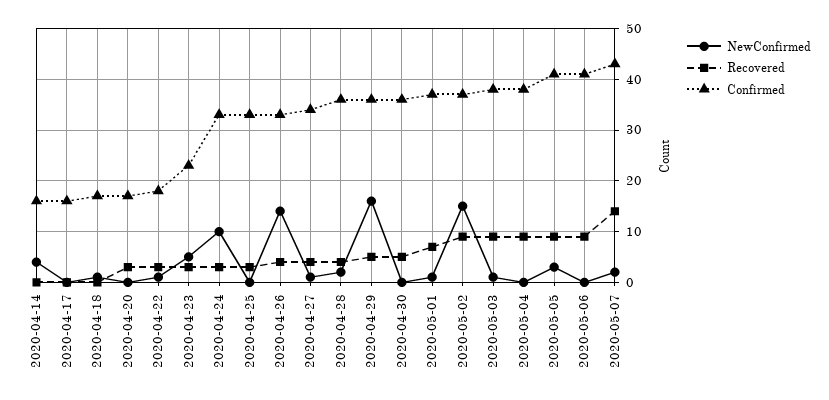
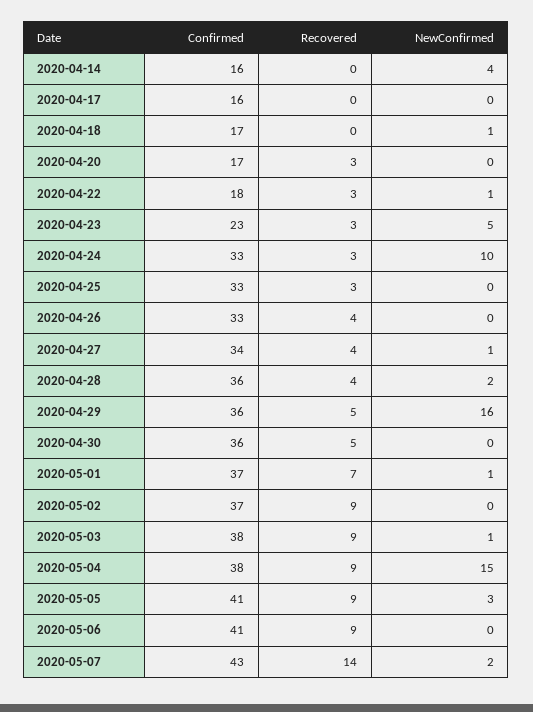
  {
    "NewConfirmed": {
      "2020-04-14": 4,
      "2020-04-17": 0,
      "2020-04-18": 1,
      "2020-04-20": 0,
      "2020-04-22": 1,
      "2020-04-23": 5,
      "2020-04-24": 10,
      "2020-04-25": 0,
-     "2020-04-26": 15,
+     "2020-04-26": 0,
      "2020-04-27": 1,
      "2020-04-28": 2,
      "2020-04-29": 16,
      "2020-04-30": 0,
      "2020-05-01": 1,
-     "2020-05-02": 15,
+     "2020-05-02": 0,
      "2020-05-03": 1,
-     "2020-05-04": 0,
+     "2020-05-04": 15,
      "2020-05-05": 3,
      "2020-05-06": 0,
      "2020-05-07": 2
    },
    "Recovered": {
      "2020-04-14": 0,
      "2020-04-17": 0,
      "2020-04-18": 0,
      "2020-04-20": 3,
      "2020-04-22": 3,
      "2020-04-23": 3,
      "2020-04-24": 3,
      "2020-04-25": 3,
      "2020-04-26": 4,
      "2020-04-27": 4,
      "2020-04-28": 4,
      "2020-04-29": 5,
      "2020-04-30": 5,
      "2020-05-01": 7,
      "2020-05-02": 9,
      "2020-05-03": 9,
      "2020-05-04": 9,
      "2020-05-05": 9,
      "2020-05-06": 9,
      "2020-05-07": 14
    },
    "Confirmed": {
      "2020-04-14": 16,
      "2020-04-17": 16,
      "2020-04-18": 17,
      "2020-04-20": 17,
      "2020-04-22": 18,
      "2020-04-23": 23,
      "2020-04-24": 33,
      "2020-04-25": 33,
      "2020-04-26": 33,
      "2020-04-27": 34,
      "2020-04-28": 36,
      "2020-04-29": 36,
      "2020-04-30": 36,
      "2020-05-01": 37,
      "2020-05-02": 37,
      "2020-05-03": 38,
      "2020-05-04": 38,
      "2020-05-05": 41,
      "2020-05-06": 41,
      "2020-05-07": 43
    }
  }

